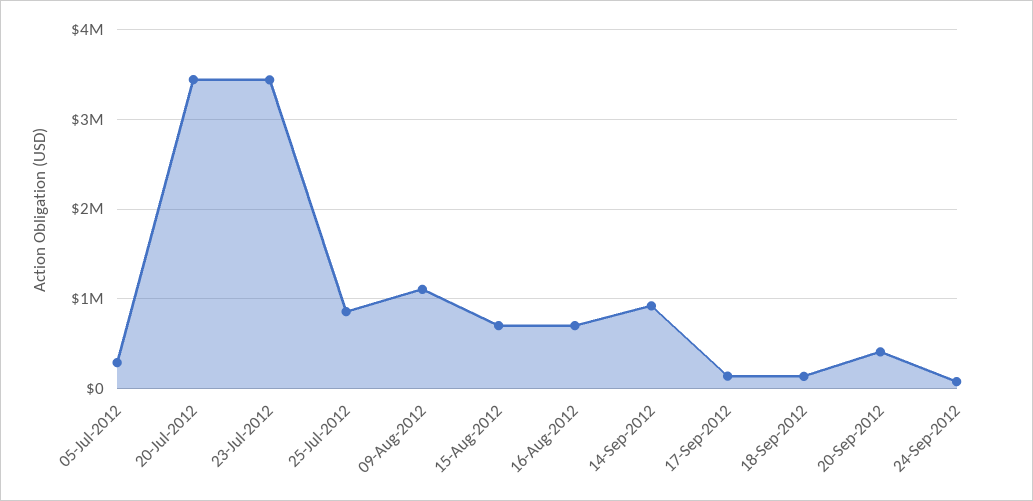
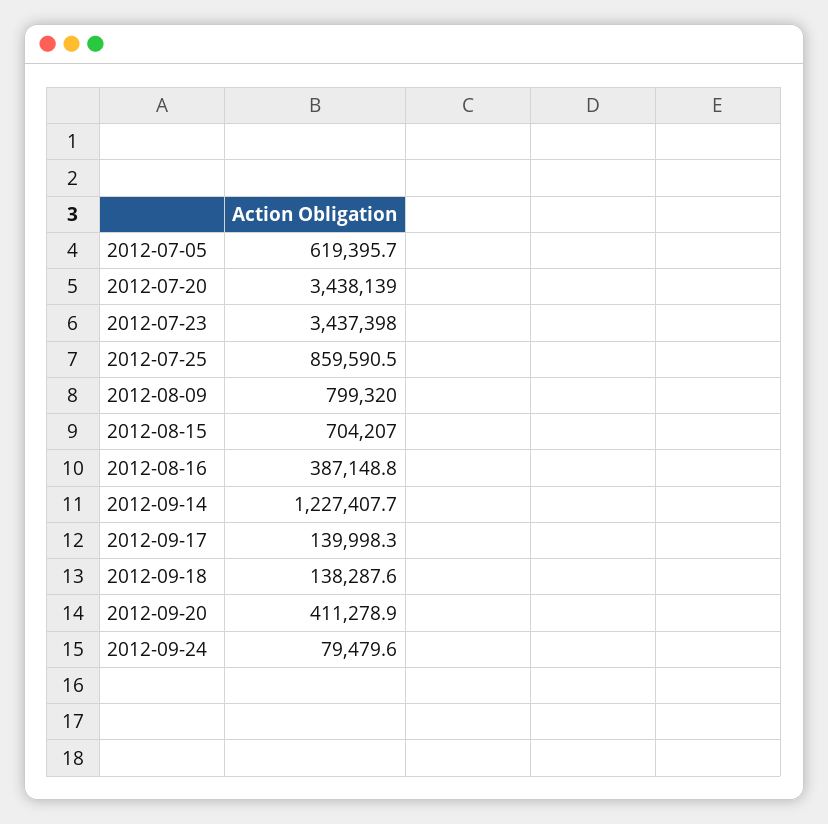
  {
-   "05-Jul-2012": 300000,
+   "05-Jul-2012": 619395.7,
    "20-Jul-2012": 3438139,
    "23-Jul-2012": 3437398,
    "25-Jul-2012": 859590.5,
-   "09-Aug-2012": 1100000,
+   "09-Aug-2012": 799320,
    "15-Aug-2012": 704207,
-   "16-Aug-2012": 700000,
+   "16-Aug-2012": 387148.8,
-   "14-Sep-2012": 900000,
+   "14-Sep-2012": 1227407.7,
    "17-Sep-2012": 139998.3,
    "18-Sep-2012": 138287.6,
    "20-Sep-2012": 411278.9,
    "24-Sep-2012": 79479.6
  }

